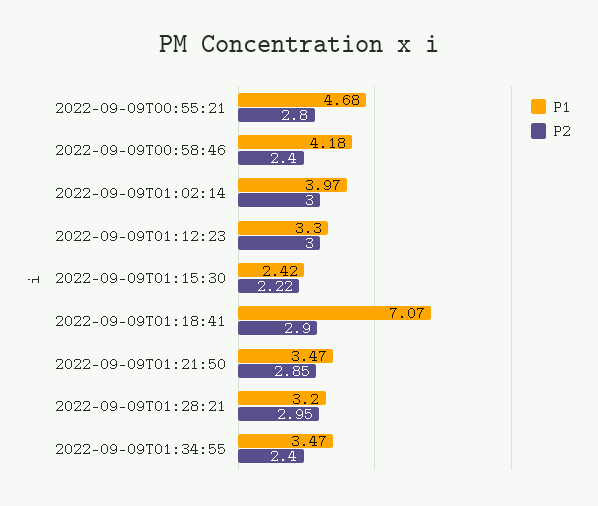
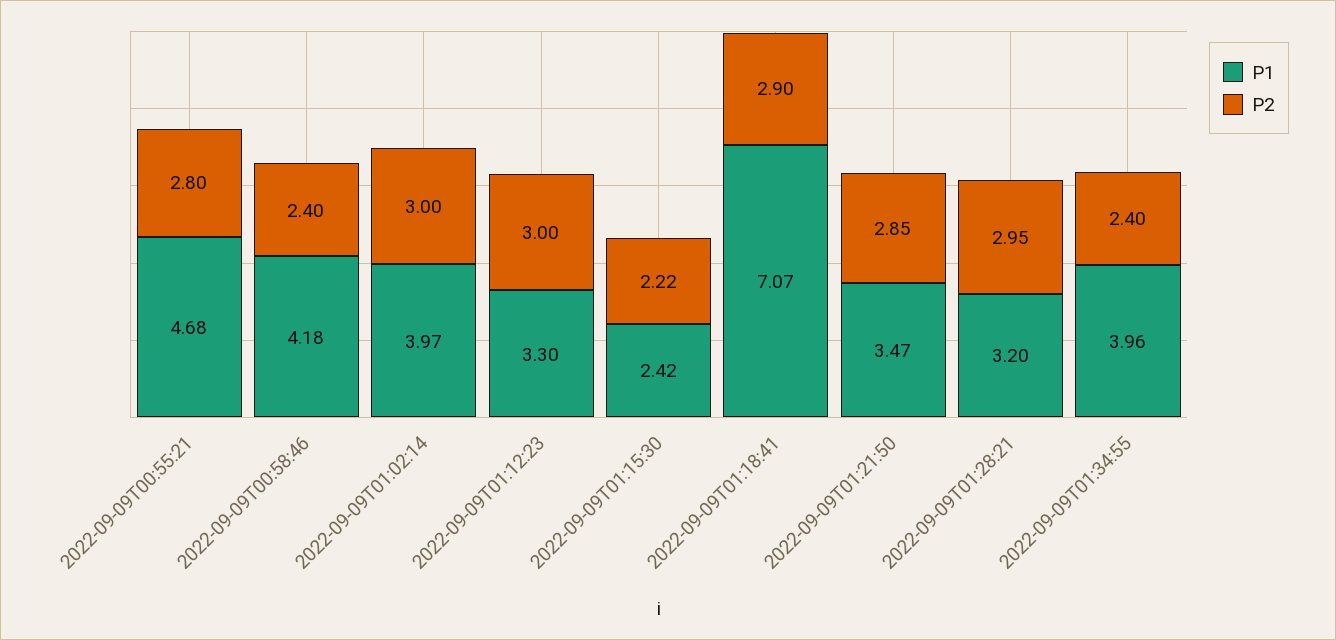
  {
    "P1": {
      "2022-09-09T00:55:21": 4.68,
      "2022-09-09T00:58:46": 4.18,
      "2022-09-09T01:02:14": 3.97,
      "2022-09-09T01:12:23": 3.3,
      "2022-09-09T01:15:30": 2.42,
      "2022-09-09T01:18:41": 7.07,
      "2022-09-09T01:21:50": 3.47,
      "2022-09-09T01:28:21": 3.2,
-     "2022-09-09T01:34:55": 3.47
+     "2022-09-09T01:34:55": 3.96
    },
    "P2": {
      "2022-09-09T00:55:21": 2.8,
      "2022-09-09T00:58:46": 2.4,
      "2022-09-09T01:02:14": 3,
      "2022-09-09T01:12:23": 3,
      "2022-09-09T01:15:30": 2.22,
      "2022-09-09T01:18:41": 2.9,
      "2022-09-09T01:21:50": 2.85,
      "2022-09-09T01:28:21": 2.95,
      "2022-09-09T01:34:55": 2.4
    }
  }

